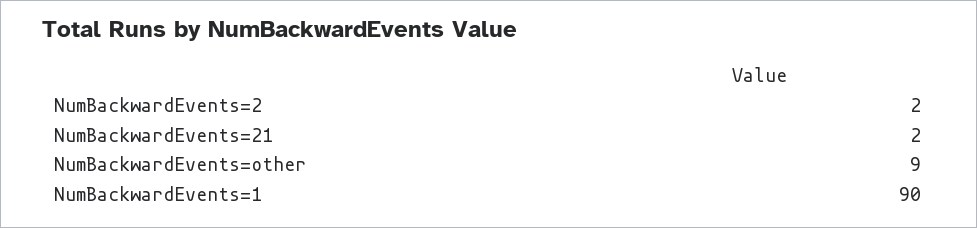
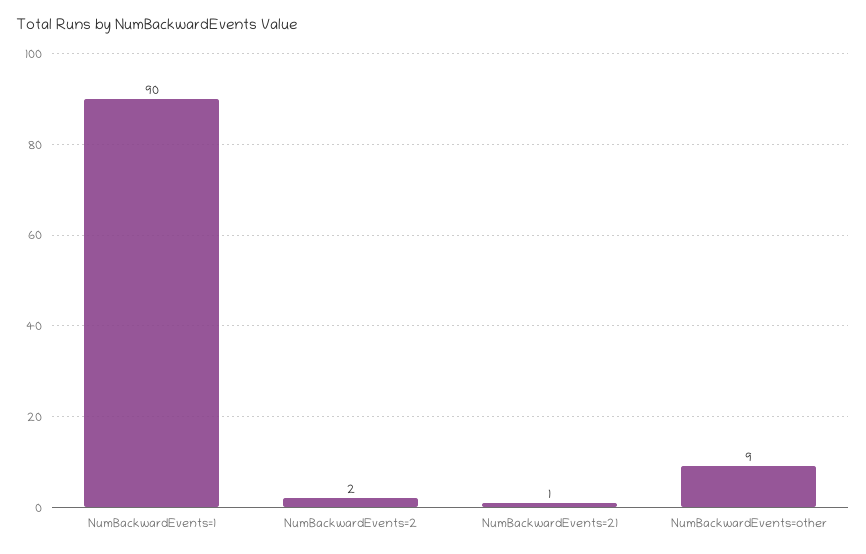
  {
    "NumBackwardEvents=2": 2,
-   "NumBackwardEvents=21": 2,
+   "NumBackwardEvents=21": 1,
    "NumBackwardEvents=other": 9,
    "NumBackwardEvents=1": 90
  }

